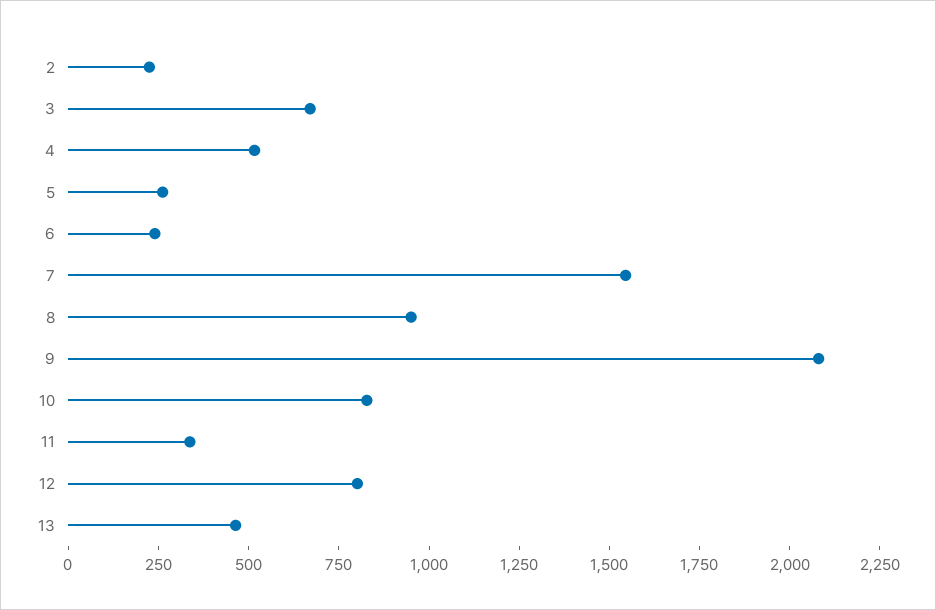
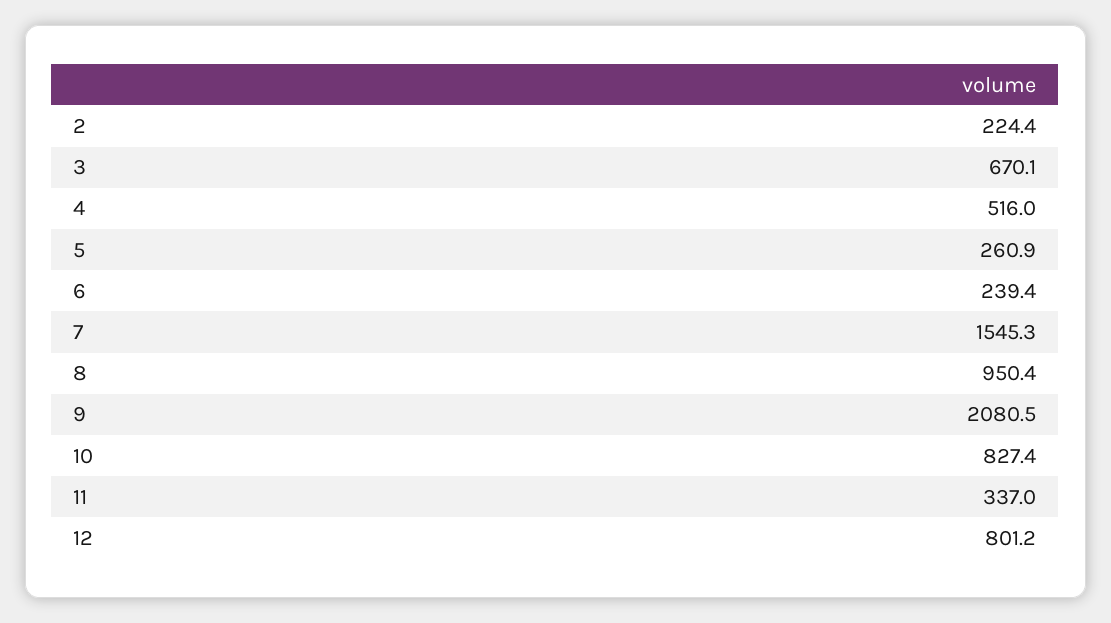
  {
    "2": 224.4,
    "3": 670.1,
    "4": 516,
    "5": 260.9,
    "6": 239.4,
    "7": 1545.3,
    "8": 950.4,
    "9": 2080.5,
    "10": 827.4,
    "11": 337,
-   "12": 801.2,
+   "12": 801.2
-   "13": 450
  }

